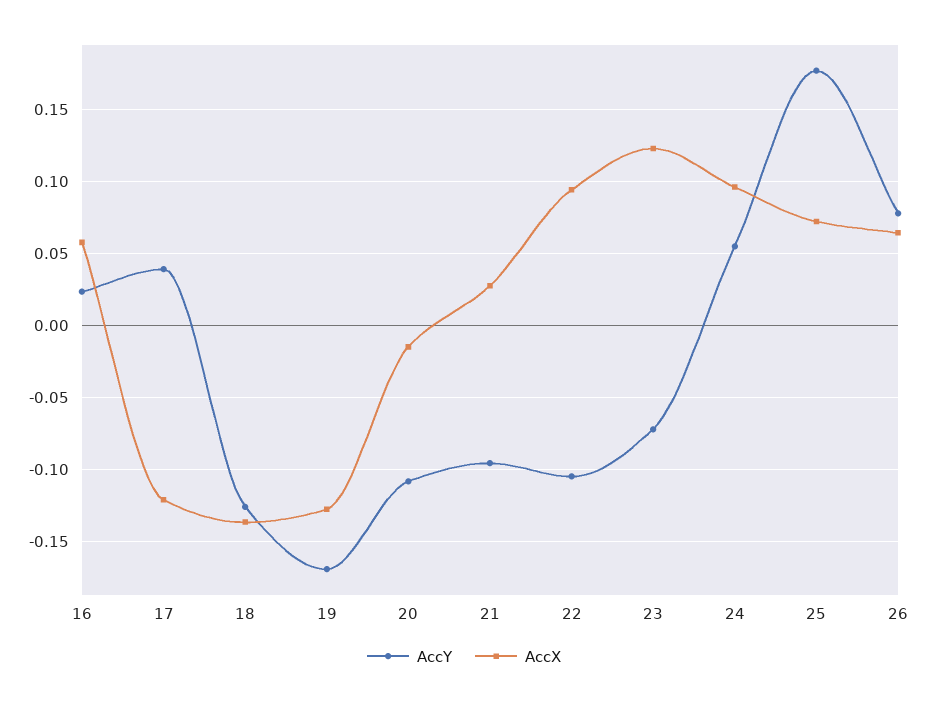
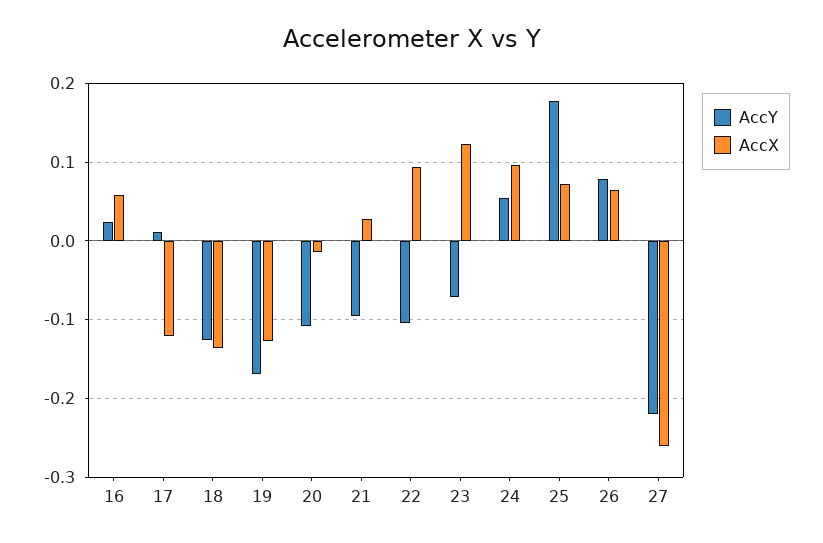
  {
    "AccY": {
      "16": 0.025,
-     "17": 0.04,
+     "17": 0.01,
      "18": -0.125,
      "19": -0.17,
      "20": -0.11,
      "21": -0.095,
      "22": -0.105,
      "23": -0.07,
      "24": 0.055,
      "25": 0.175,
-     "26": 0.08
+     "26": 0.08,
+     "27": -0.22
    },
    "AccX": {
      "16": 0.06,
      "17": -0.12,
      "18": -0.135,
      "19": -0.125,
      "20": -0.015,
      "21": 0.03,
      "22": 0.095,
      "23": 0.125,
      "24": 0.095,
      "25": 0.07,
-     "26": 0.065
+     "26": 0.065,
+     "27": -0.26
    }
  }

